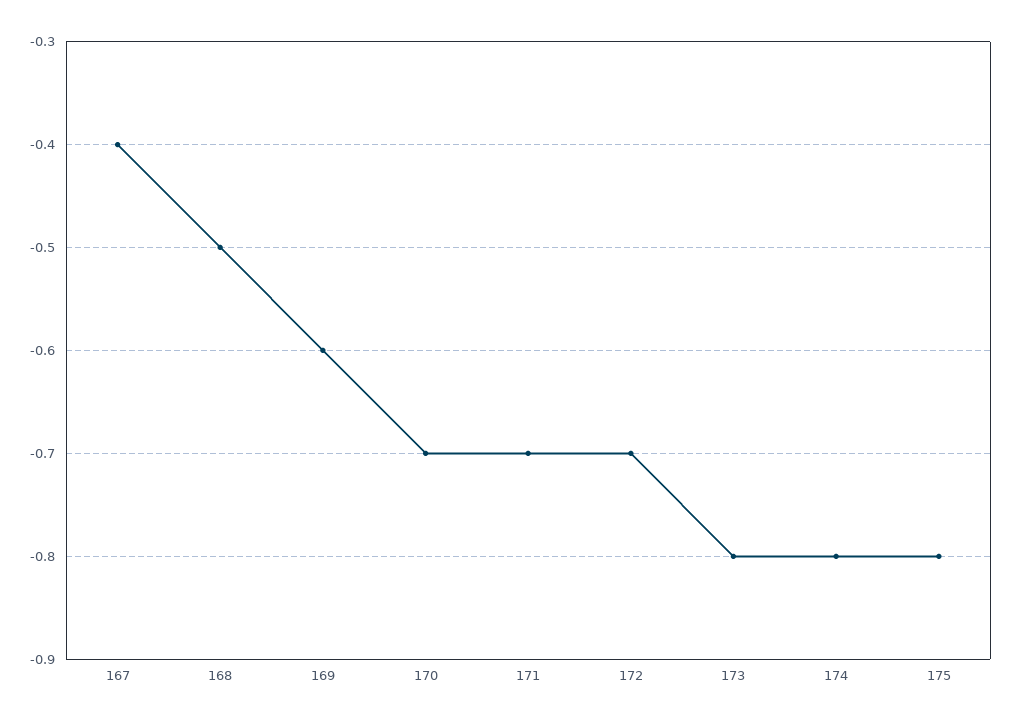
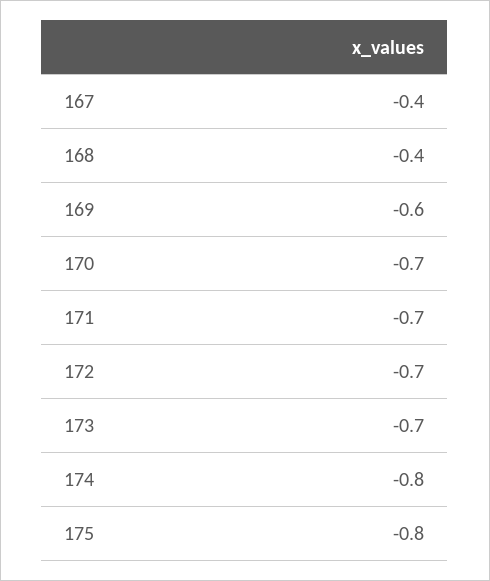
  {
    "167": -0.4,
-   "168": -0.5,
+   "168": -0.4,
    "169": -0.6,
    "170": -0.7,
    "171": -0.7,
    "172": -0.7,
-   "173": -0.8,
+   "173": -0.7,
    "174": -0.8,
    "175": -0.8
  }

